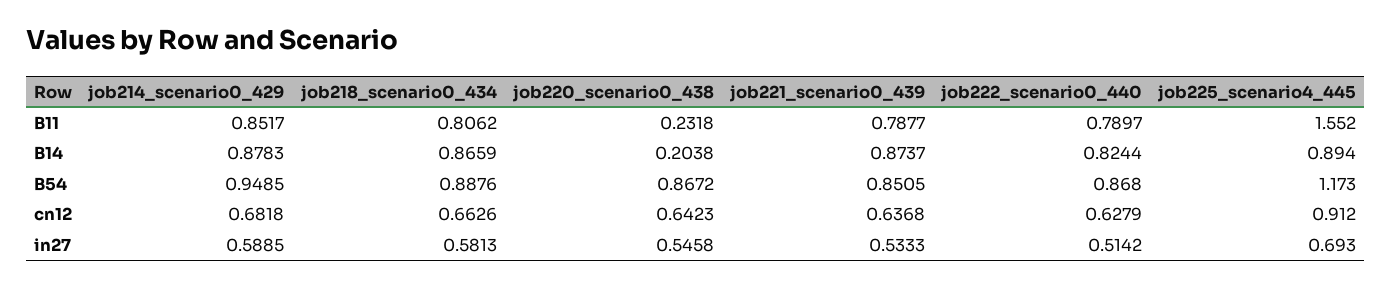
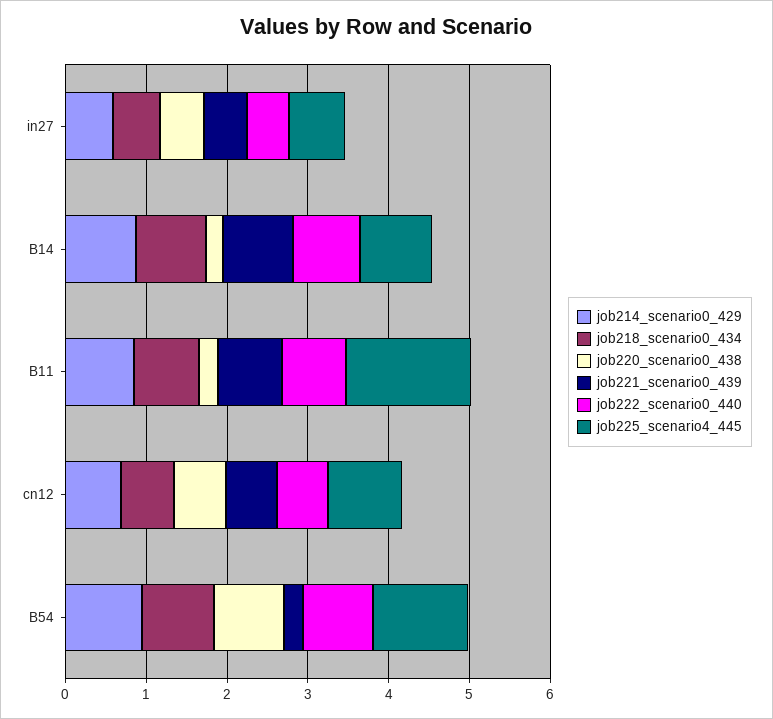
  {
    "job214_scenario0_429": {
      "B11": 0.8517,
      "B14": 0.8783,
      "B54": 0.9485,
      "cn12": 0.6818,
      "in27": 0.5885
    },
    "job218_scenario0_434": {
      "B11": 0.8062,
      "B14": 0.8659,
      "B54": 0.8876,
      "cn12": 0.6626,
      "in27": 0.5813
    },
    "job220_scenario0_438": {
      "B11": 0.2318,
      "B14": 0.2038,
      "B54": 0.8672,
      "cn12": 0.6423,
      "in27": 0.5458
    },
    "job221_scenario0_439": {
      "B11": 0.7877,
      "B14": 0.8737,
-     "B54": 0.8505,
+     "B54": 0.2,
      "cn12": 0.6368,
      "in27": 0.5333
    },
    "job222_scenario0_440": {
      "B11": 0.7897,
      "B14": 0.8244,
      "B54": 0.868,
      "cn12": 0.6279,
      "in27": 0.5142
    },
    "job225_scenario4_445": {
      "B11": 1.552,
      "B14": 0.894,
      "B54": 1.173,
      "cn12": 0.912,
      "in27": 0.693
    }
  }

